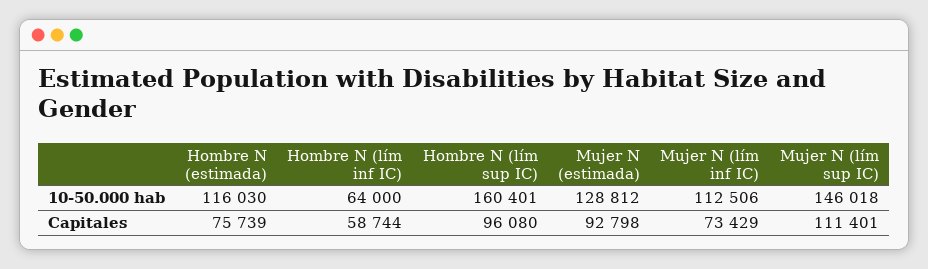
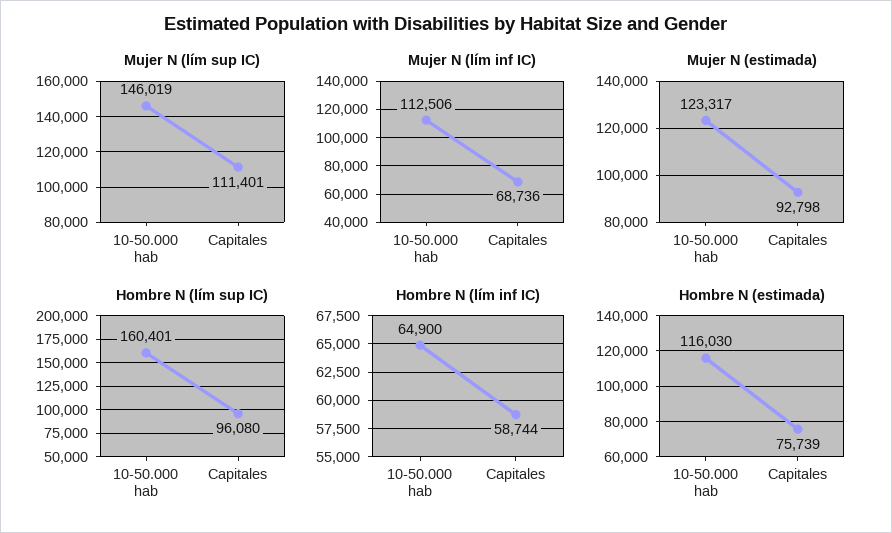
  {
    "Hombre N (estimada)": {
      "10-50.000 hab": 116030,
      "Capitales": 75739
    },
    "Hombre N (lím inf IC)": {
-     "10-50.000 hab": 64000,
+     "10-50.000 hab": 64900,
      "Capitales": 58744
    },
    "Hombre N (lím sup IC)": {
      "10-50.000 hab": 160401,
      "Capitales": 96080
    },
    "Mujer N (estimada)": {
-     "10-50.000 hab": 128812,
+     "10-50.000 hab": 123317,
      "Capitales": 92798
    },
    "Mujer N (lím inf IC)": {
      "10-50.000 hab": 112506,
-     "Capitales": 73429
+     "Capitales": 68736
    },
    "Mujer N (lím sup IC)": {
-     "10-50.000 hab": 146018,
+     "10-50.000 hab": 146019,
      "Capitales": 111401
    }
  }

